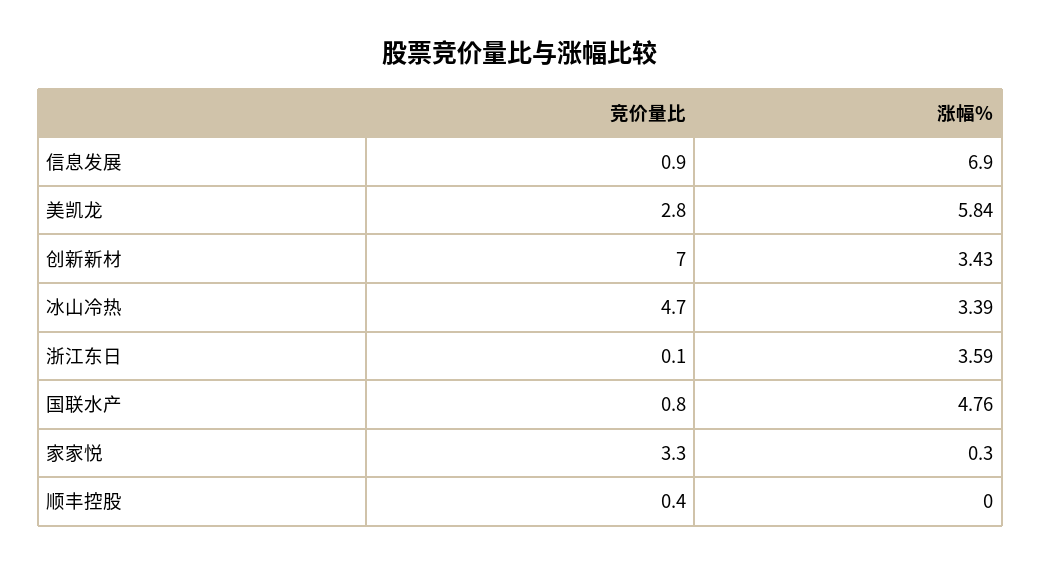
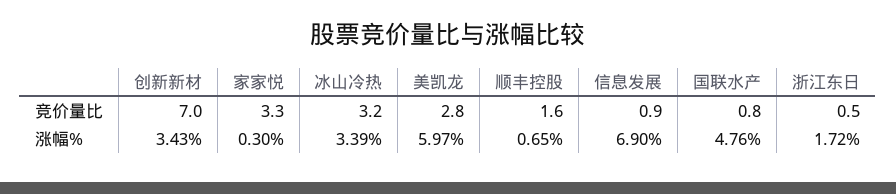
  {
    "竞价量比": {
      "信息发展": 0.9,
      "美凯龙": 2.8,
      "创新新材": 7,
-     "冰山冷热": 4.7,
+     "冰山冷热": 3.2,
-     "浙江东日": 0.1,
+     "浙江东日": 0.5,
      "国联水产": 0.8,
      "家家悦": 3.3,
-     "顺丰控股": 0.4
+     "顺丰控股": 1.6
    },
    "涨幅%": {
      "信息发展": 6.9,
-     "美凯龙": 5.84,
+     "美凯龙": 5.97,
      "创新新材": 3.43,
      "冰山冷热": 3.39,
-     "浙江东日": 3.59,
+     "浙江东日": 1.72,
      "国联水产": 4.76,
      "家家悦": 0.3,
-     "顺丰控股": 0
+     "顺丰控股": 0.65
    }
  }

